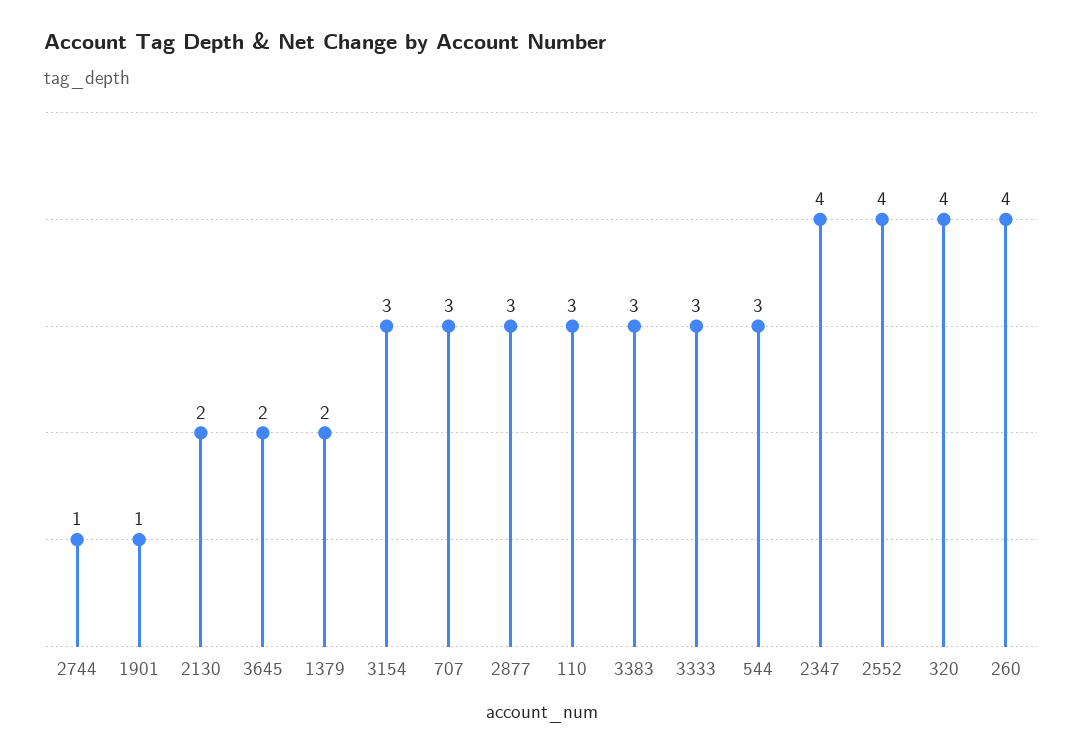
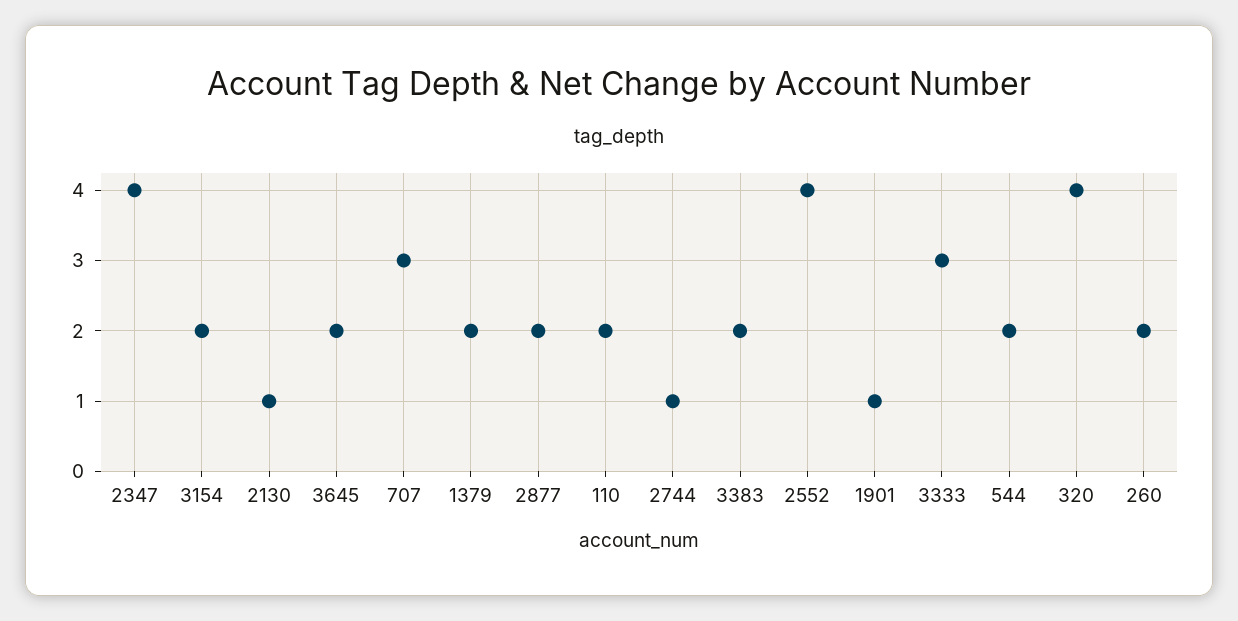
  {
    "2744": 1,
    "1901": 1,
-   "2130": 2,
+   "2130": 1,
    "3645": 2,
    "1379": 2,
-   "3154": 3,
+   "3154": 2,
    "707": 3,
-   "2877": 3,
+   "2877": 2,
-   "110": 3,
+   "110": 2,
-   "3383": 3,
+   "3383": 2,
    "3333": 3,
-   "544": 3,
+   "544": 2,
    "2347": 4,
    "2552": 4,
    "320": 4,
-   "260": 4
+   "260": 2
  }

